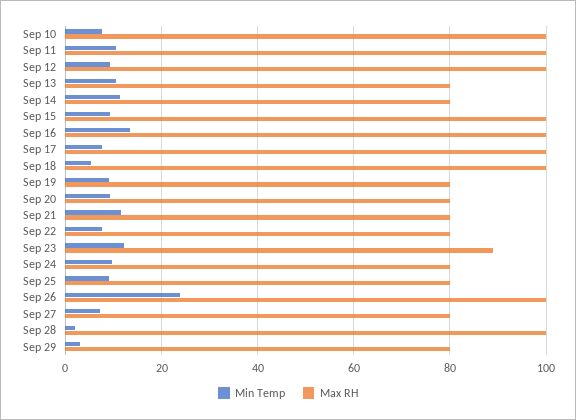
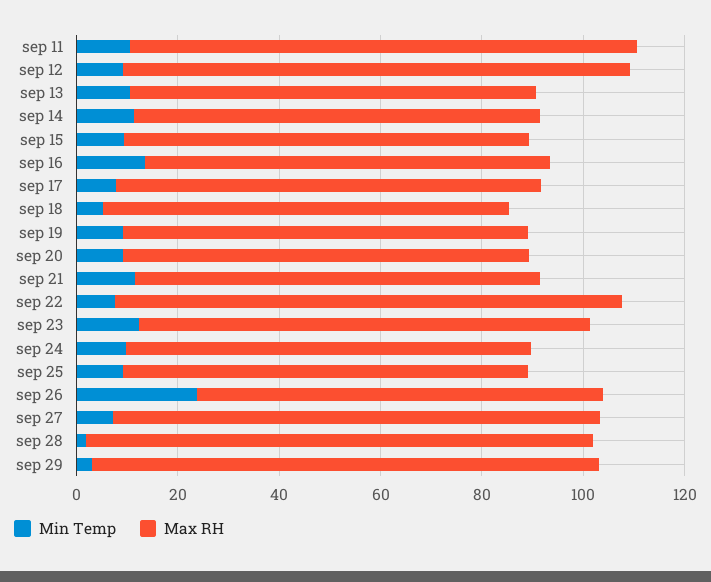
  {
    "Min Temp": {
-     "Sep 10": 8,
      "Sep 11": 10,
      "Sep 12": 10,
      "Sep 13": 10,
      "Sep 14": 12,
      "Sep 15": 10,
      "Sep 16": 14,
      "Sep 17": 8,
      "Sep 18": 6,
      "Sep 19": 10,
      "Sep 20": 10,
      "Sep 21": 12,
      "Sep 22": 8,
      "Sep 23": 12,
      "Sep 24": 10,
      "Sep 25": 10,
      "Sep 26": 24,
      "Sep 27": 8,
      "Sep 28": 2,
      "Sep 29": 4
    },
    "Max RH": {
-     "Sep 10": 100,
      "Sep 11": 100,
      "Sep 12": 100,
      "Sep 13": 80,
      "Sep 14": 80,
-     "Sep 15": 100,
+     "Sep 15": 80,
-     "Sep 16": 100,
+     "Sep 16": 80,
-     "Sep 17": 100,
+     "Sep 17": 85,
-     "Sep 18": 100,
+     "Sep 18": 80,
      "Sep 19": 80,
      "Sep 20": 80,
      "Sep 21": 80,
-     "Sep 22": 80,
+     "Sep 22": 100,
      "Sep 23": 90,
      "Sep 24": 80,
      "Sep 25": 80,
-     "Sep 26": 100,
+     "Sep 26": 80,
-     "Sep 27": 80,
+     "Sep 27": 95,
      "Sep 28": 100,
-     "Sep 29": 80
+     "Sep 29": 100
    }
  }

